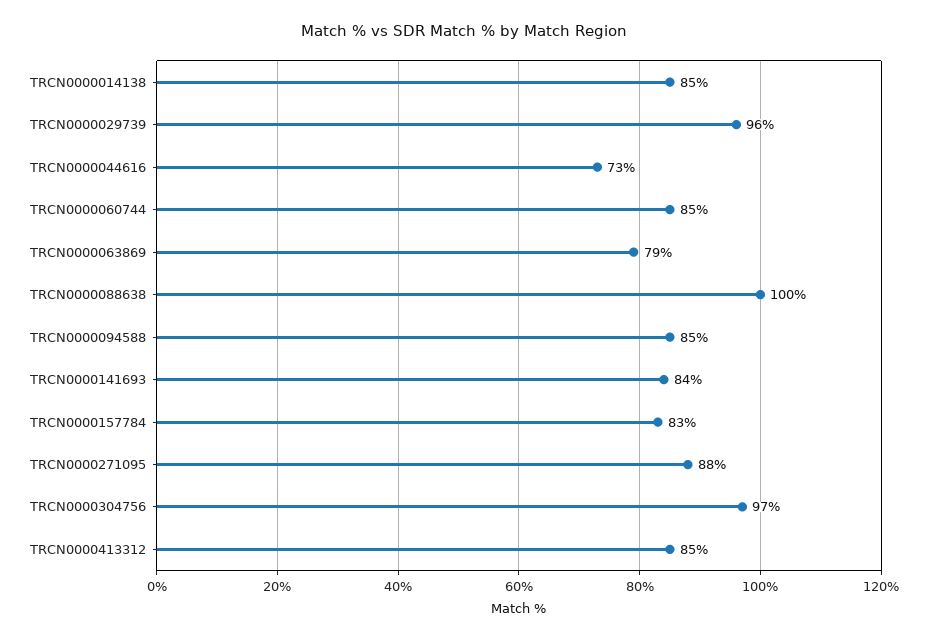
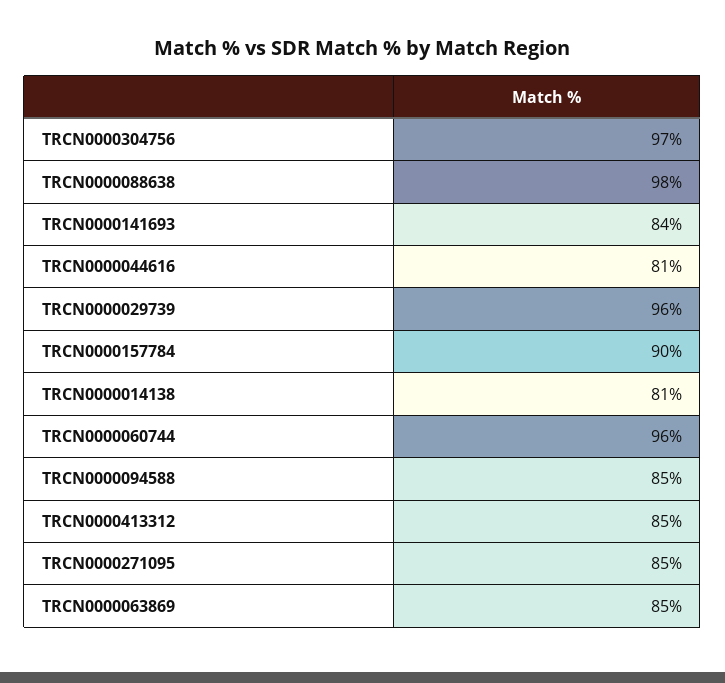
  {
-   "TRCN0000014138": 85,
+   "TRCN0000014138": 81,
    "TRCN0000029739": 96,
-   "TRCN0000044616": 73,
+   "TRCN0000044616": 81,
-   "TRCN0000060744": 85,
+   "TRCN0000060744": 96,
-   "TRCN0000063869": 79,
+   "TRCN0000063869": 85,
-   "TRCN0000088638": 100,
+   "TRCN0000088638": 98,
    "TRCN0000094588": 85,
    "TRCN0000141693": 84,
-   "TRCN0000157784": 83,
+   "TRCN0000157784": 90,
-   "TRCN0000271095": 88,
+   "TRCN0000271095": 85,
    "TRCN0000304756": 97,
    "TRCN0000413312": 85
  }

